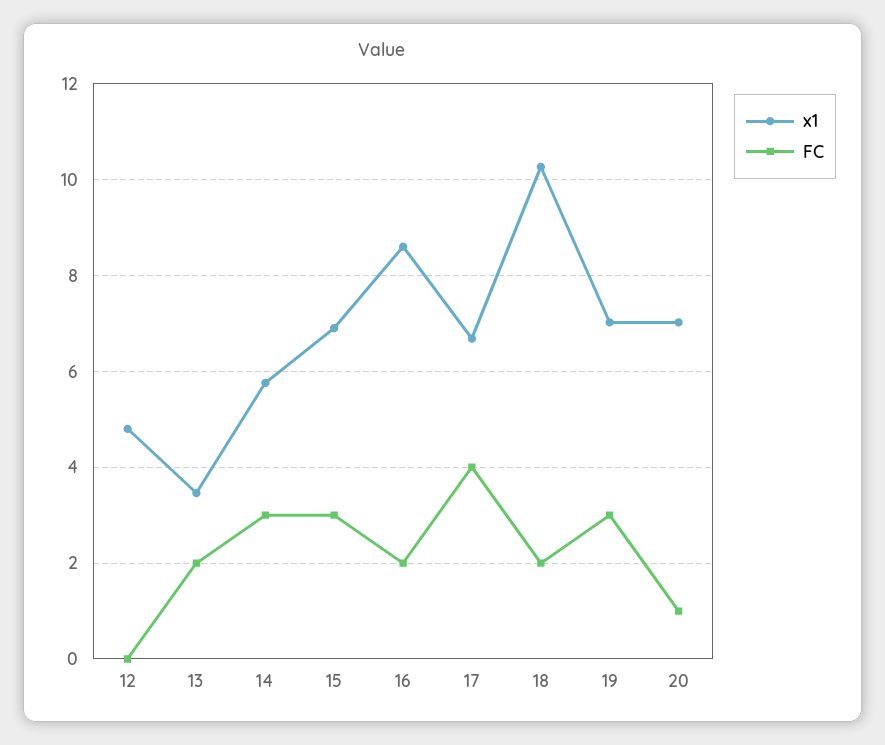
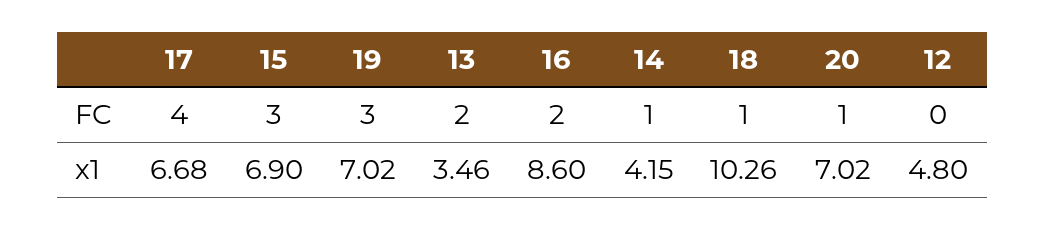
  {
    "x1": {
      "12": 4.8,
      "13": 3.46,
-     "14": 5.8,
+     "14": 4.15,
      "15": 6.9,
      "16": 8.6,
      "17": 6.68,
      "18": 10.26,
      "19": 7.02,
      "20": 7.02
    },
    "FC": {
      "12": 0,
      "13": 2,
-     "14": 3,
+     "14": 1,
      "15": 3,
      "16": 2,
      "17": 4,
-     "18": 2,
+     "18": 1,
      "19": 3,
      "20": 1
    }
  }

